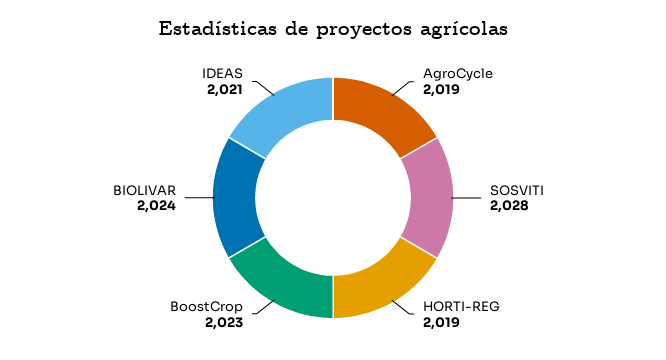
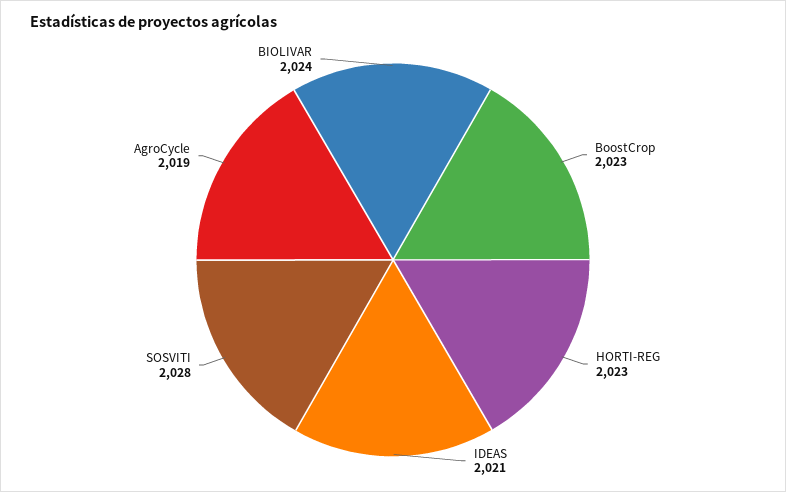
  {
    "AgroCycle": 2019,
    "SOSVITI": 2028,
-   "HORTI-REG": 2019,
+   "HORTI-REG": 2023,
    "BoostCrop": 2023,
    "BIOLIVAR": 2024,
    "IDEAS": 2021
  }

